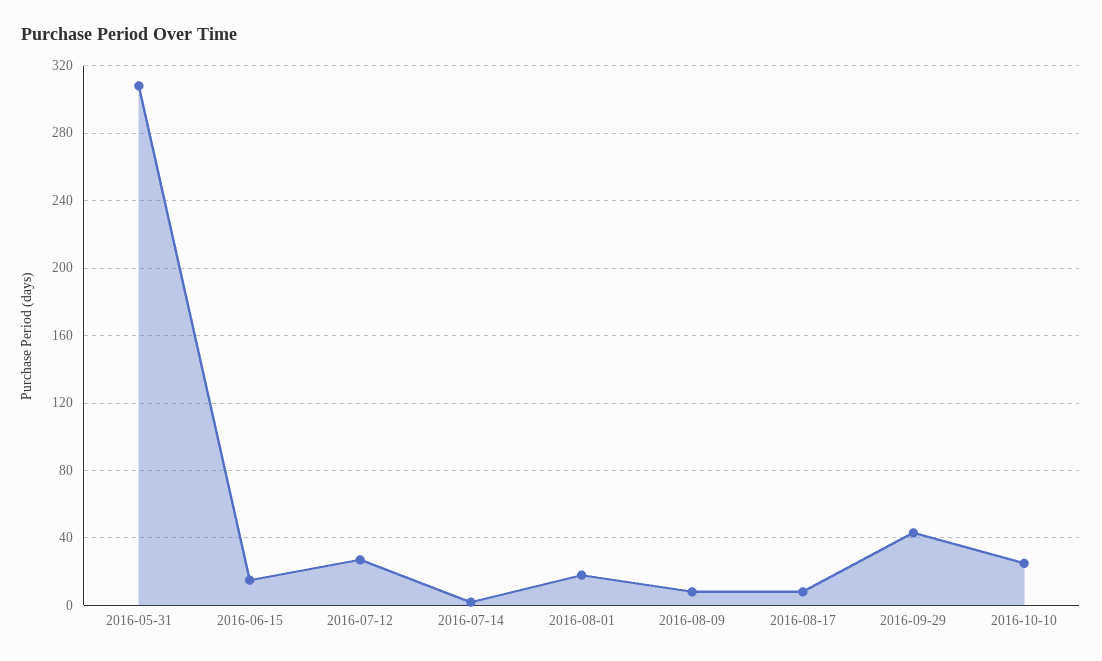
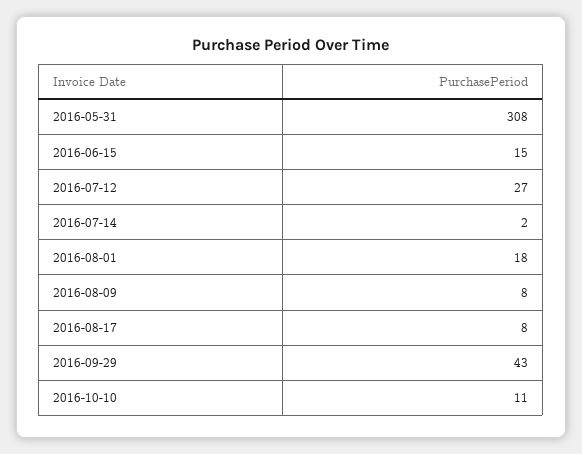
  {
    "2016-05-31": 308,
    "2016-06-15": 15,
    "2016-07-12": 27,
    "2016-07-14": 2,
    "2016-08-01": 18,
    "2016-08-09": 8,
    "2016-08-17": 8,
    "2016-09-29": 43,
-   "2016-10-10": 25
+   "2016-10-10": 11
  }

